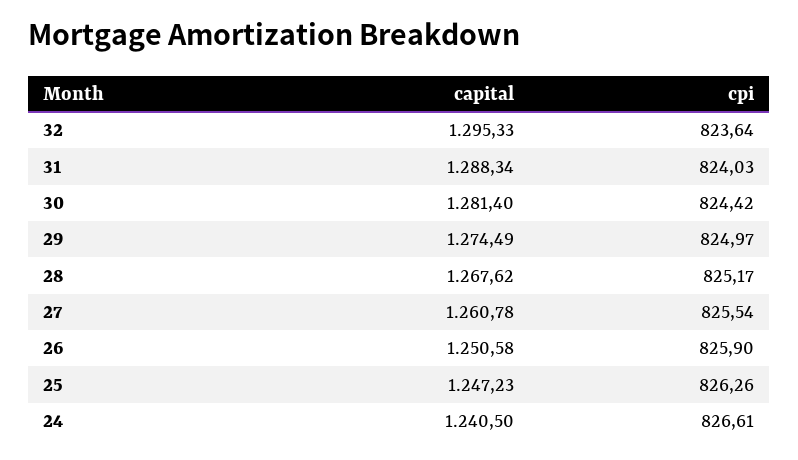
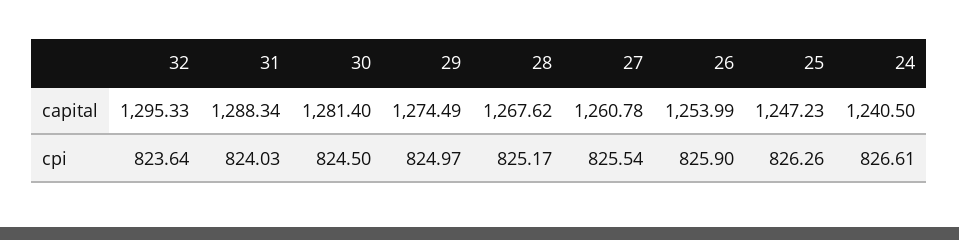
  {
    "capital": {
      "32": 1295.33,
      "31": 1288.34,
      "30": 1281.4,
      "29": 1274.49,
      "28": 1267.62,
      "27": 1260.78,
-     "26": 1250.58,
+     "26": 1253.99,
      "25": 1247.23,
      "24": 1240.5
    },
    "cpi": {
      "32": 823.64,
      "31": 824.03,
-     "30": 824.42,
+     "30": 824.5,
      "29": 824.97,
      "28": 825.17,
      "27": 825.54,
      "26": 825.9,
      "25": 826.26,
      "24": 826.61
    }
  }

